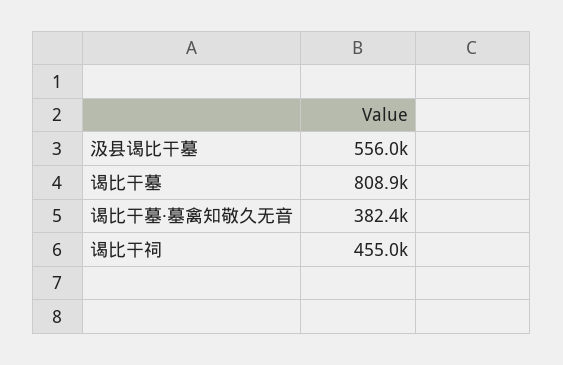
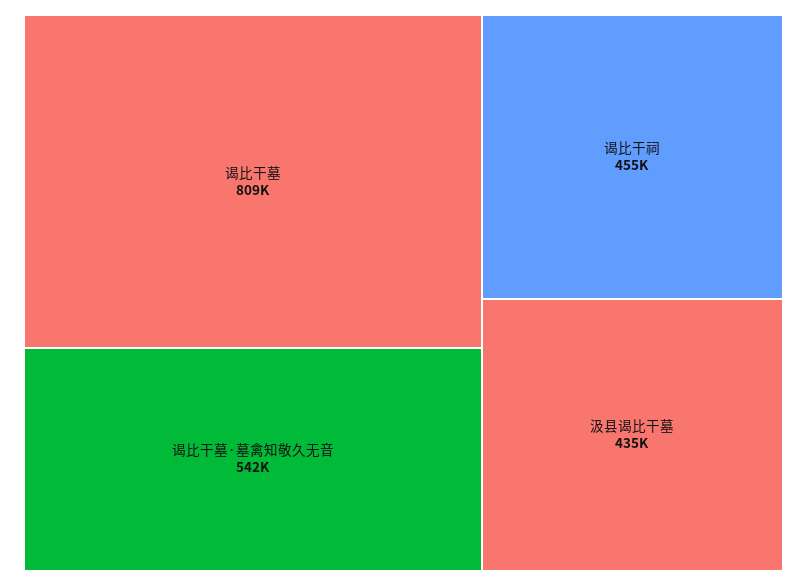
  {
-   "汲县谒比干墓": 556000,
+   "汲县谒比干墓": 435000,
    "谒比干墓": 808900,
-   "谒比干墓·墓禽知敬久无音": 382400,
+   "谒比干墓·墓禽知敬久无音": 542000,
    "谒比干祠": 455000
  }

